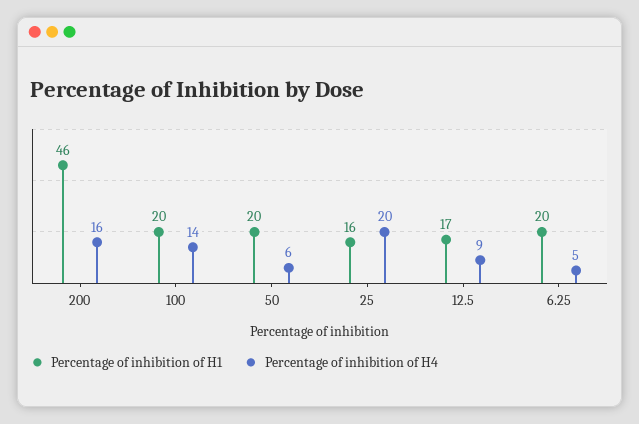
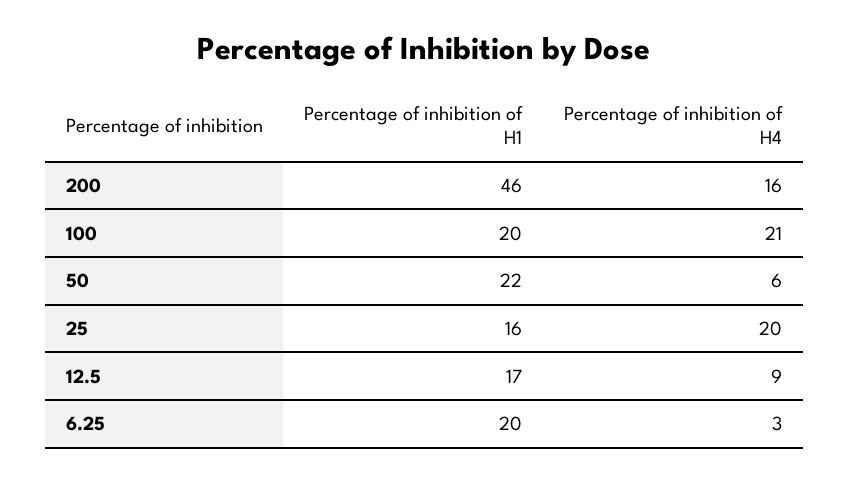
  {
    "Percentage of inhibition of H1": {
      "200": 46,
      "100": 20,
-     "50": 20,
+     "50": 22,
      "25": 16,
      "12.5": 17,
      "6.25": 20
    },
    "Percentage of inhibition of H4": {
      "200": 16,
-     "100": 14,
+     "100": 21,
      "50": 6,
      "25": 20,
      "12.5": 9,
-     "6.25": 5
+     "6.25": 3
    }
  }

